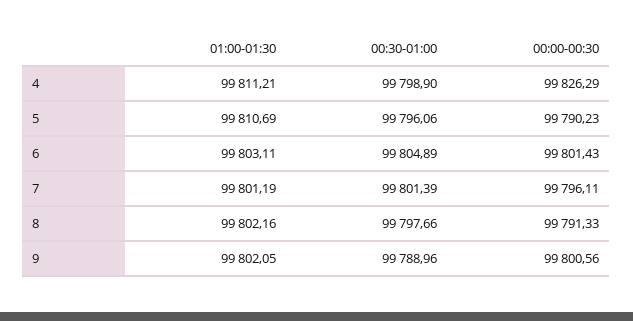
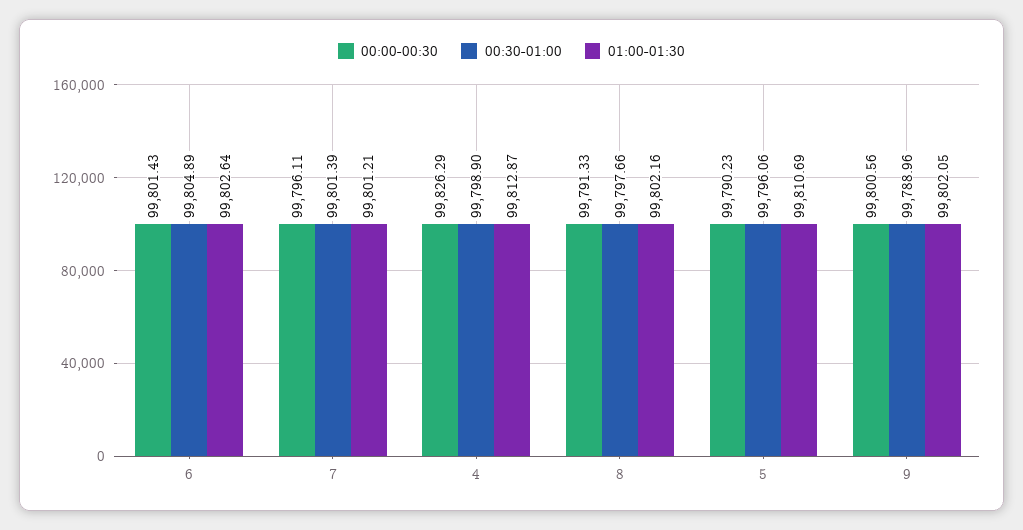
  {
    "01:00-01:30": {
-     "4": 99811.21,
+     "4": 99812.87,
      "5": 99810.69,
-     "6": 99803.11,
+     "6": 99802.64,
-     "7": 99801.19,
+     "7": 99801.21,
      "8": 99802.16,
      "9": 99802.05
    },
    "00:30-01:00": {
      "4": 99798.9,
      "5": 99796.06,
      "6": 99804.89,
      "7": 99801.39,
      "8": 99797.66,
      "9": 99788.96
    },
    "00:00-00:30": {
      "4": 99826.29,
      "5": 99790.23,
      "6": 99801.43,
      "7": 99796.11,
      "8": 99791.33,
      "9": 99800.56
    }
  }

